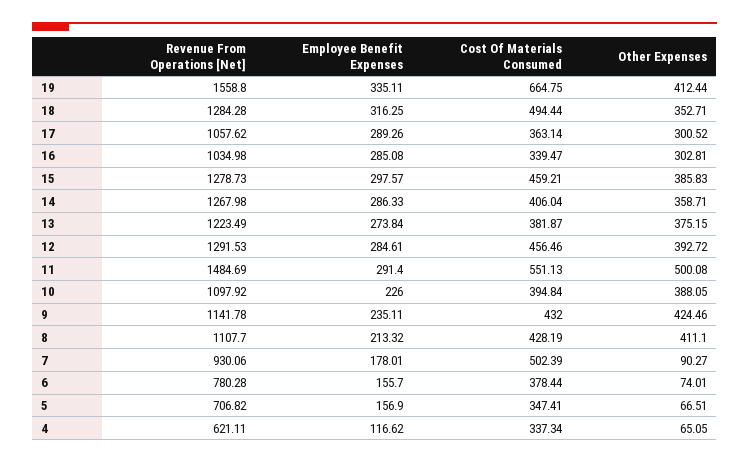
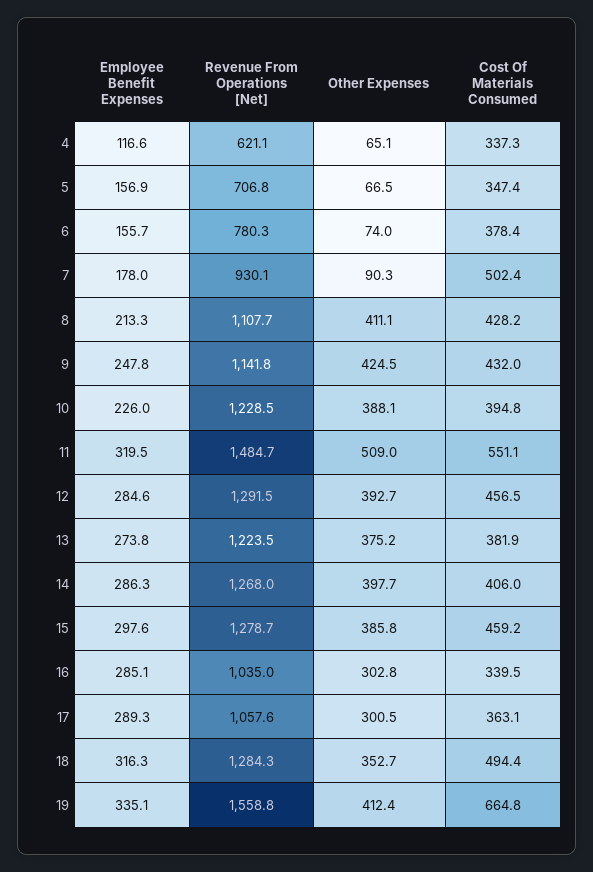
  {
    "Revenue From Operations [Net]": {
      "19": 1558.8,
      "18": 1284.28,
      "17": 1057.62,
      "16": 1034.98,
      "15": 1278.73,
      "14": 1267.98,
      "13": 1223.49,
      "12": 1291.53,
      "11": 1484.69,
-     "10": 1097.92,
+     "10": 1228.5,
      "9": 1141.78,
      "8": 1107.7,
      "7": 930.06,
      "6": 780.28,
      "5": 706.82,
      "4": 621.11
    },
    "Employee Benefit Expenses": {
      "19": 335.11,
      "18": 316.25,
      "17": 289.26,
      "16": 285.08,
      "15": 297.57,
      "14": 286.33,
      "13": 273.84,
      "12": 284.61,
-     "11": 291.4,
+     "11": 319.5,
      "10": 226,
-     "9": 235.11,
+     "9": 247.8,
      "8": 213.32,
      "7": 178.01,
      "6": 155.7,
      "5": 156.9,
      "4": 116.62
    },
    "Cost Of Materials Consumed": {
      "19": 664.75,
      "18": 494.44,
      "17": 363.14,
      "16": 339.47,
      "15": 459.21,
      "14": 406.04,
      "13": 381.87,
      "12": 456.46,
      "11": 551.13,
      "10": 394.84,
      "9": 432,
      "8": 428.19,
      "7": 502.39,
      "6": 378.44,
      "5": 347.41,
      "4": 337.34
    },
    "Other Expenses": {
      "19": 412.44,
      "18": 352.71,
      "17": 300.52,
      "16": 302.81,
      "15": 385.83,
-     "14": 358.71,
+     "14": 397.7,
      "13": 375.15,
      "12": 392.72,
-     "11": 500.08,
+     "11": 509,
      "10": 388.05,
      "9": 424.46,
      "8": 411.1,
      "7": 90.27,
      "6": 74.01,
      "5": 66.51,
      "4": 65.05
    }
  }

